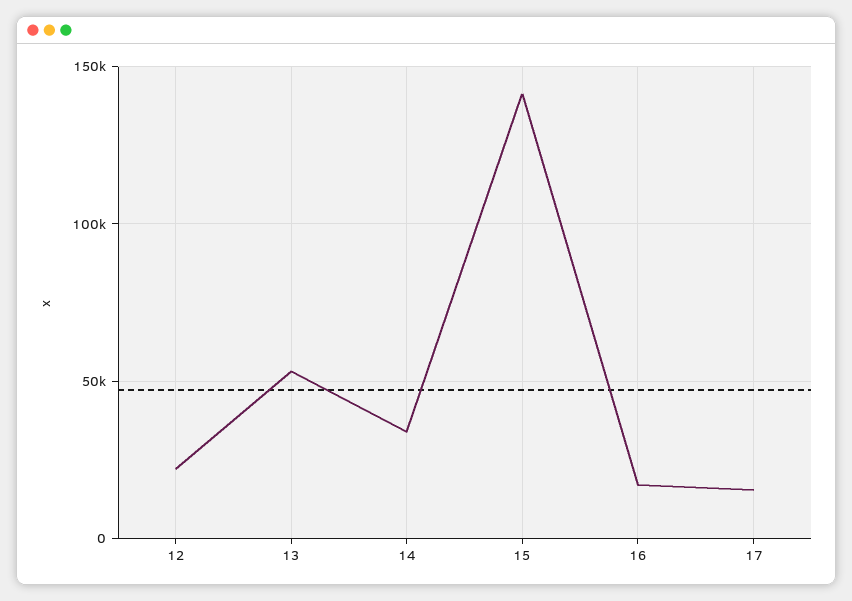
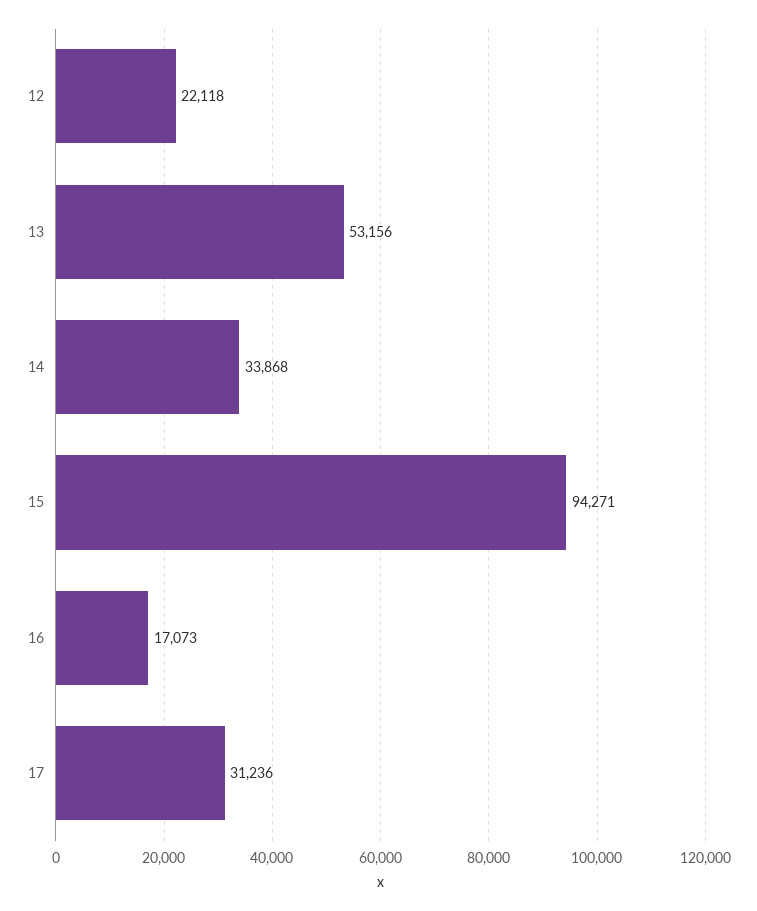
  {
    "12": 22118,
    "13": 53156,
    "14": 33868,
-   "15": 140000,
+   "15": 94271,
    "16": 17073,
-   "17": 15000
+   "17": 31236
  }

